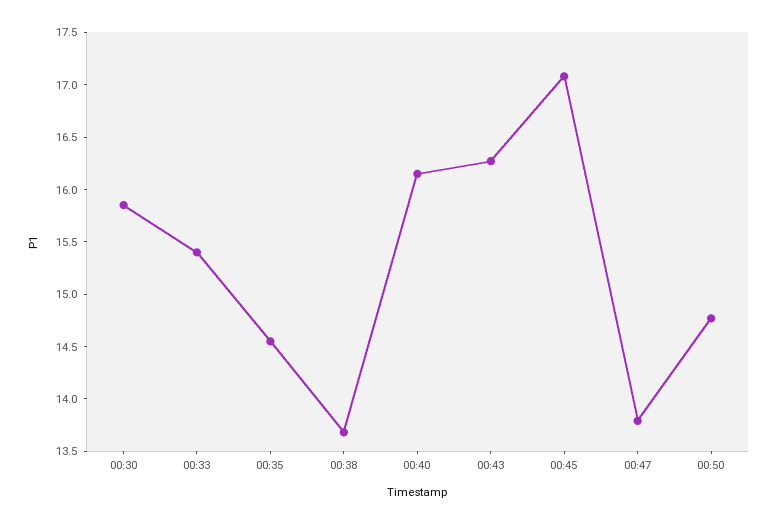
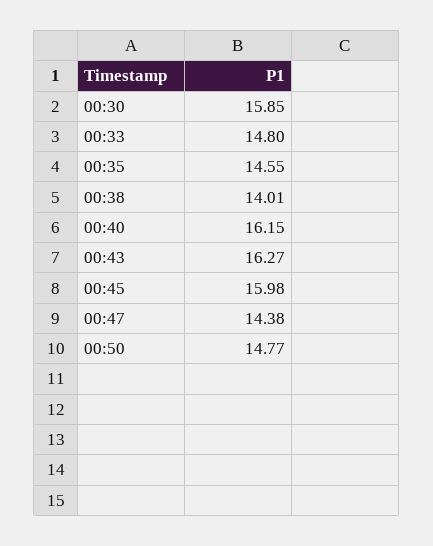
  {
    "00:30": 15.85,
-   "00:33": 15.4,
+   "00:33": 14.8,
    "00:35": 14.55,
-   "00:38": 13.7,
+   "00:38": 14.01,
    "00:40": 16.15,
    "00:43": 16.27,
-   "00:45": 17.1,
+   "00:45": 15.98,
-   "00:47": 13.8,
+   "00:47": 14.38,
    "00:50": 14.77
  }

